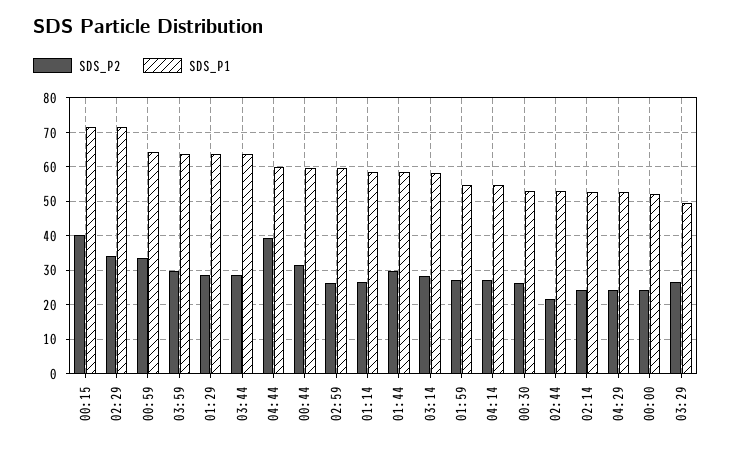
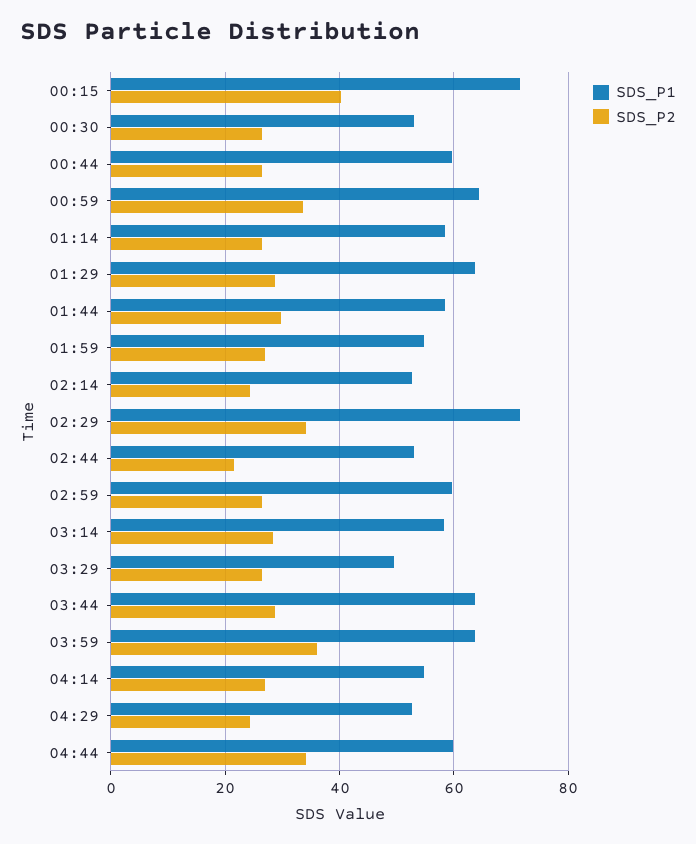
  {
    "SDS_P2": {
      "00:15": 40,
      "02:29": 34,
      "00:59": 34,
-     "03:59": 30,
+     "03:59": 36,
      "01:29": 28,
      "03:44": 28,
-     "04:44": 40,
+     "04:44": 34,
-     "00:44": 32,
+     "00:44": 26,
      "02:59": 26,
      "01:14": 26,
      "01:44": 30,
      "03:14": 28,
      "01:59": 28,
      "04:14": 28,
      "00:30": 26,
      "02:44": 22,
      "02:14": 24,
      "04:29": 24,
-     "00:00": 24,
      "03:29": 26
    },
    "SDS_P1": {
      "00:15": 72,
      "02:29": 72,
      "00:59": 64,
      "03:59": 64,
      "01:29": 64,
      "03:44": 64,
      "04:44": 60,
      "00:44": 60,
      "02:59": 60,
      "01:14": 58,
      "01:44": 58,
      "03:14": 58,
      "01:59": 54,
      "04:14": 54,
      "00:30": 54,
      "02:44": 54,
      "02:14": 52,
      "04:29": 52,
-     "00:00": 52,
      "03:29": 50
    }
  }

